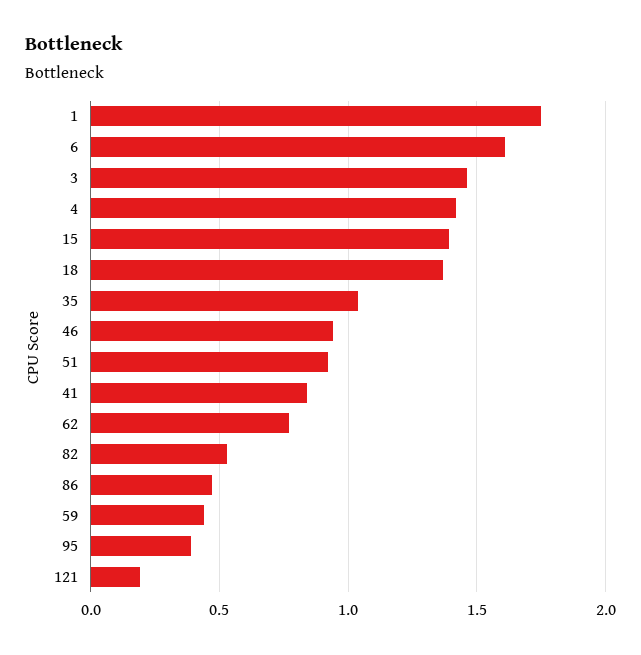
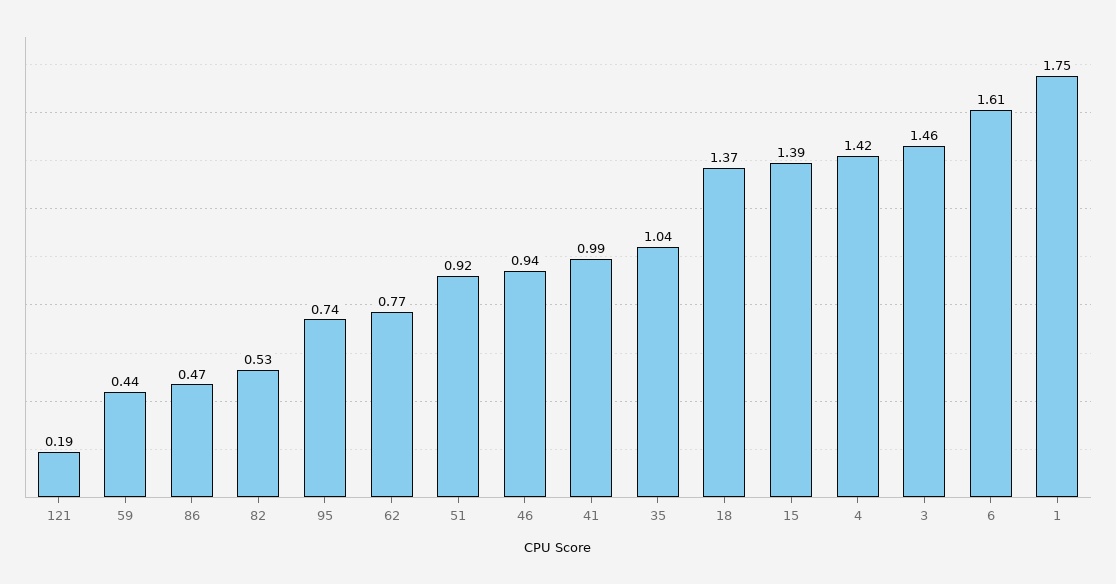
  {
    "1": 1.75,
    "6": 1.61,
    "3": 1.46,
    "4": 1.42,
    "15": 1.39,
    "18": 1.37,
    "35": 1.04,
    "46": 0.94,
    "51": 0.92,
-   "41": 0.85,
+   "41": 0.99,
    "62": 0.77,
    "82": 0.53,
    "86": 0.47,
    "59": 0.44,
-   "95": 0.4,
+   "95": 0.74,
    "121": 0.19
  }

